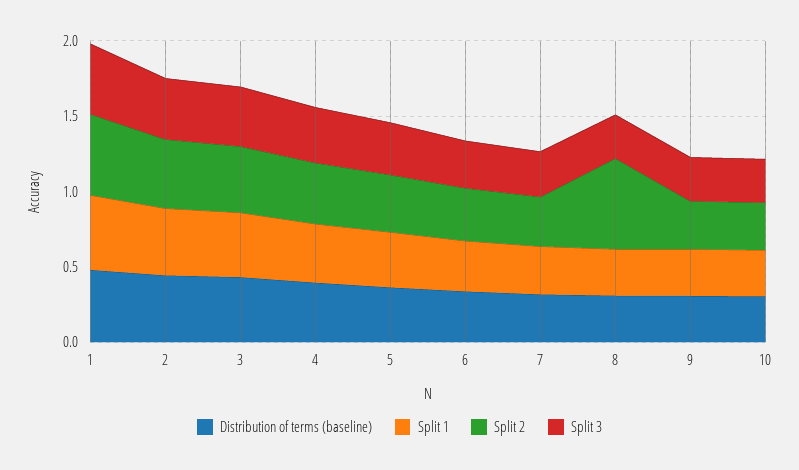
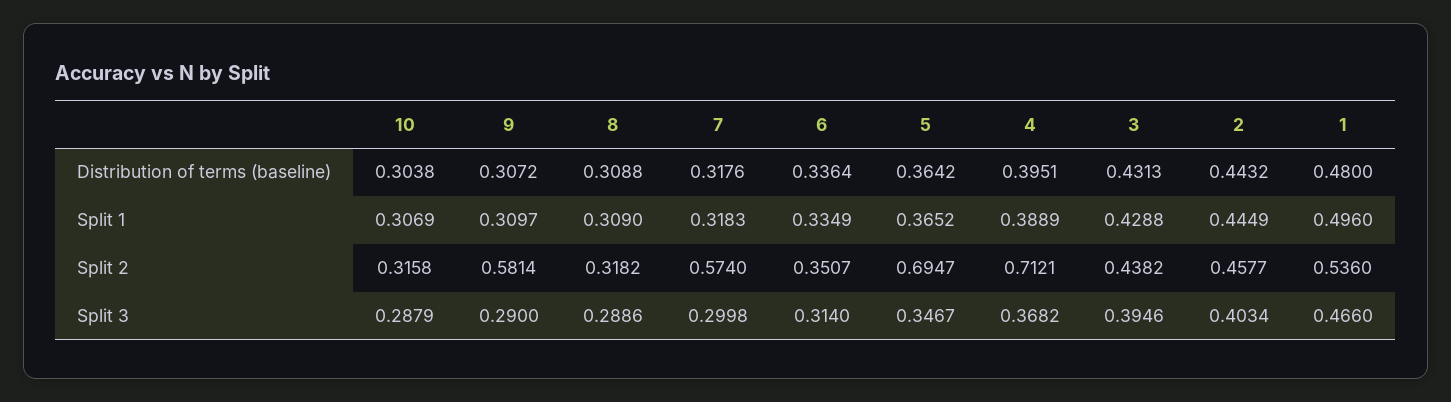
  {
    "Distribution of terms (baseline)": {
      "1": 0.48,
      "2": 0.4432,
      "3": 0.4313,
      "4": 0.3951,
      "5": 0.3642,
      "6": 0.3364,
      "7": 0.3176,
      "8": 0.3088,
      "9": 0.3072,
      "10": 0.3038
    },
    "Split 1": {
      "1": 0.496,
      "2": 0.4449,
      "3": 0.4288,
      "4": 0.3889,
      "5": 0.3652,
      "6": 0.3349,
      "7": 0.3183,
      "8": 0.309,
      "9": 0.3097,
      "10": 0.3069
    },
    "Split 2": {
      "1": 0.536,
      "2": 0.4577,
      "3": 0.4382,
-     "4": 0.4,
+     "4": 0.7121,
-     "5": 0.4,
+     "5": 0.6947,
      "6": 0.3507,
-     "7": 0.3,
+     "7": 0.574,
-     "8": 0.6,
+     "8": 0.3182,
-     "9": 0.3,
+     "9": 0.5814,
      "10": 0.3158
    },
    "Split 3": {
      "1": 0.466,
      "2": 0.4034,
      "3": 0.3946,
      "4": 0.3682,
      "5": 0.3467,
      "6": 0.314,
      "7": 0.2998,
      "8": 0.2886,
      "9": 0.29,
      "10": 0.2879
    }
  }

